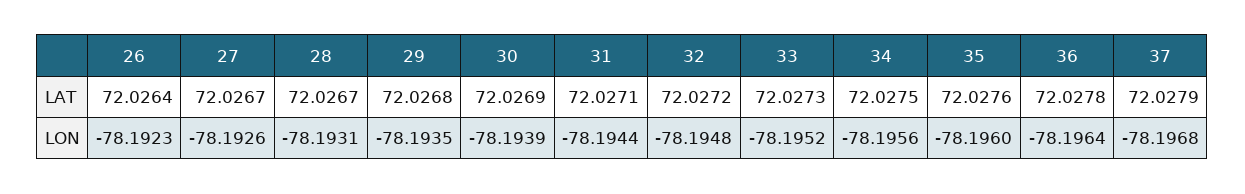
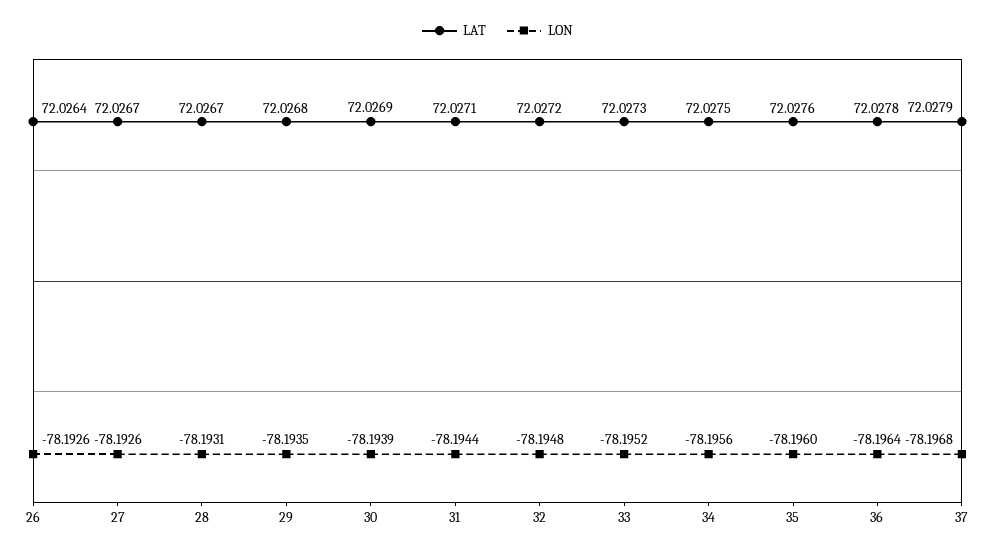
  {
    "LAT": {
      "26": 72.0264,
      "27": 72.0267,
      "28": 72.0267,
      "29": 72.0268,
      "30": 72.0269,
      "31": 72.0271,
      "32": 72.0272,
      "33": 72.0273,
      "34": 72.0275,
      "35": 72.0276,
      "36": 72.0278,
      "37": 72.0279
    },
    "LON": {
-     "26": -78.1923,
+     "26": -78.1926,
      "27": -78.1926,
      "28": -78.1931,
      "29": -78.1935,
      "30": -78.1939,
      "31": -78.1944,
      "32": -78.1948,
      "33": -78.1952,
      "34": -78.1956,
      "35": -78.196,
      "36": -78.1964,
      "37": -78.1968
    }
  }

